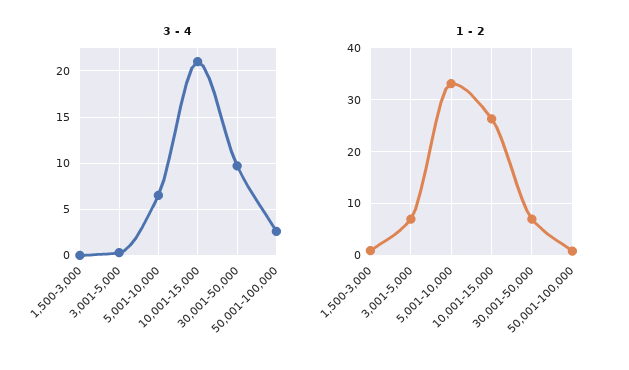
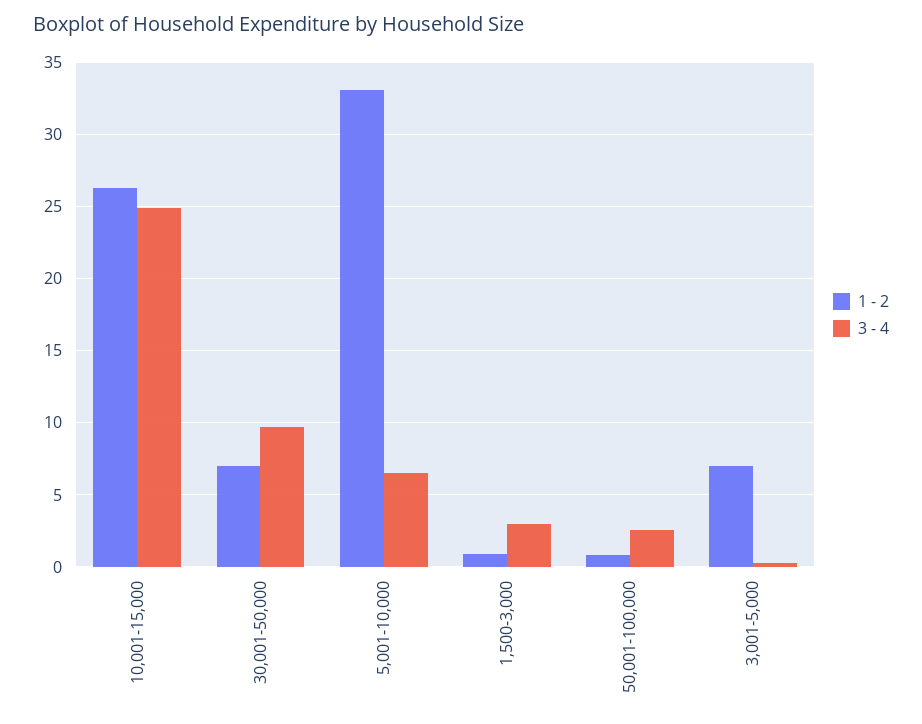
  {
    "3 - 4": {
-     "1,500-3,000": 0,
+     "1,500-3,000": 3,
      "3,001-5,000": 0.5,
      "5,001-10,000": 6.5,
-     "10,001-15,000": 21,
+     "10,001-15,000": 25,
      "30,001-50,000": 9.5,
      "50,001-100,000": 2.5
    },
    "1 - 2": {
      "1,500-3,000": 1,
      "3,001-5,000": 7,
      "5,001-10,000": 33,
      "10,001-15,000": 26.5,
      "30,001-50,000": 7,
      "50,001-100,000": 1
    }
  }

